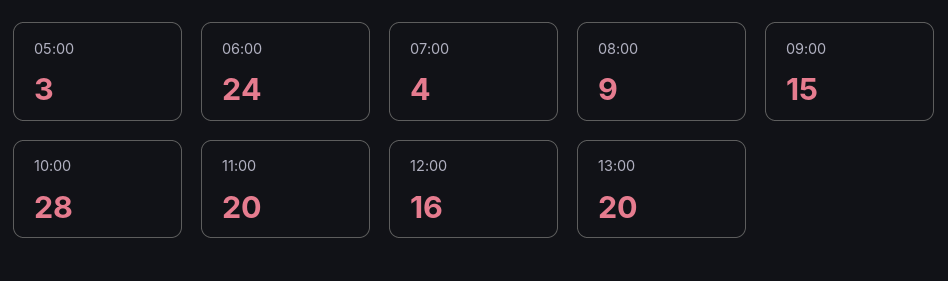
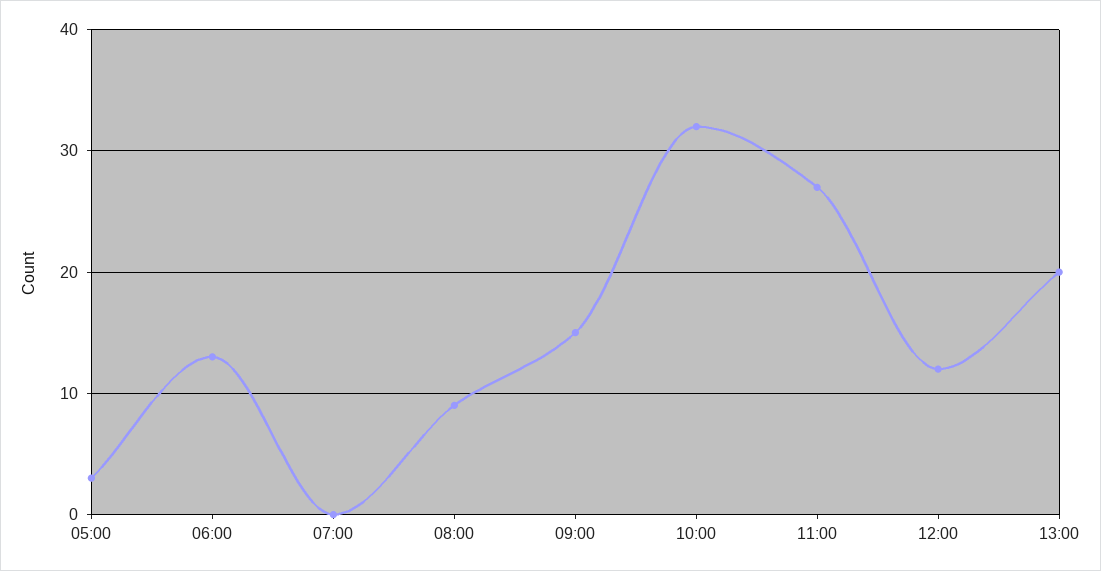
  {
    "05:00": 3,
-   "06:00": 24,
+   "06:00": 13,
-   "07:00": 4,
+   "07:00": 0,
    "08:00": 9,
    "09:00": 15,
-   "10:00": 28,
+   "10:00": 32,
-   "11:00": 20,
+   "11:00": 27,
-   "12:00": 16,
+   "12:00": 12,
    "13:00": 20
  }

